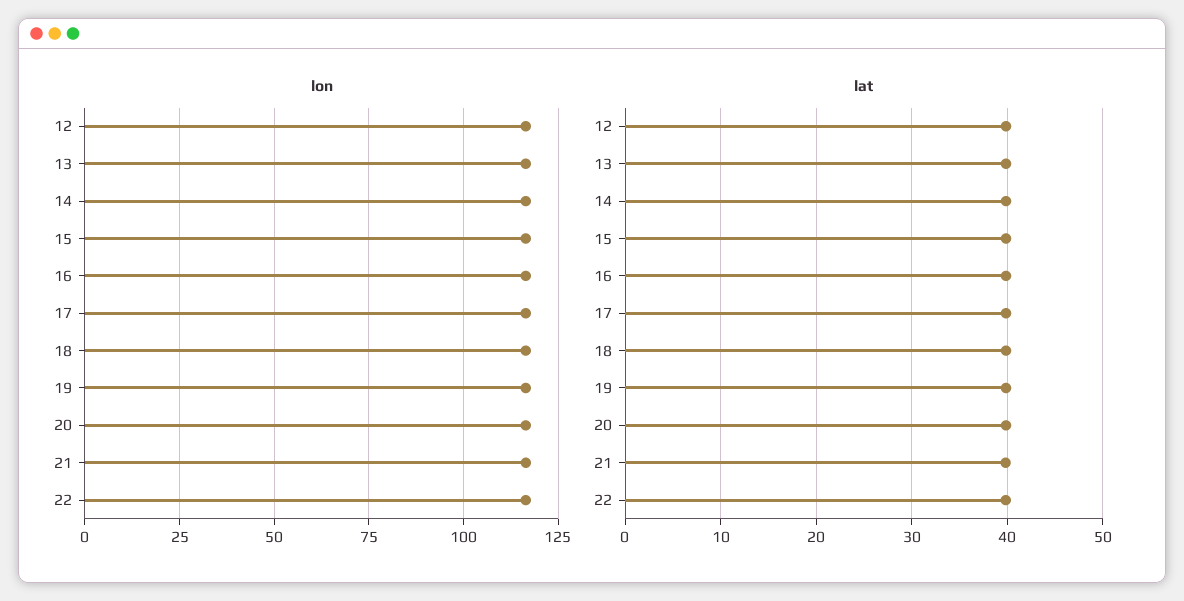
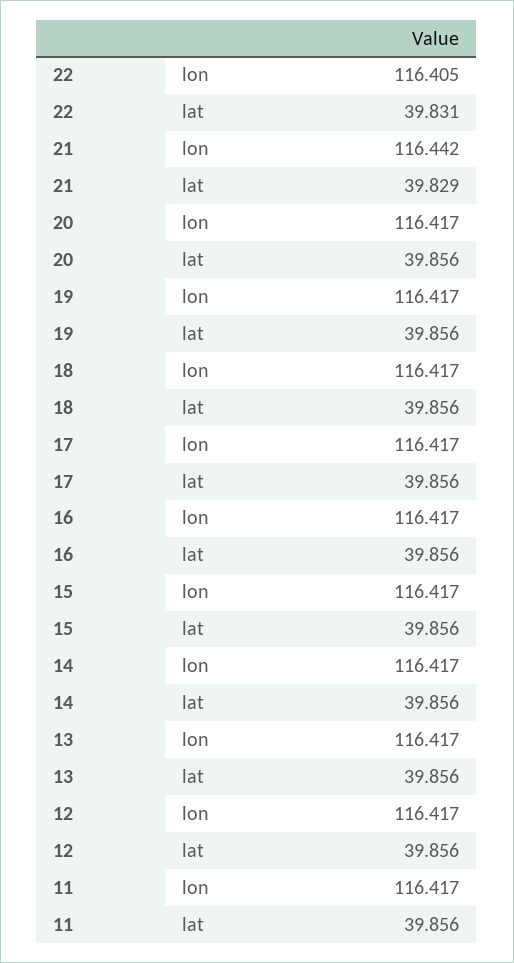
  {
    "lon": {
      "12": 116.417,
      "13": 116.417,
      "14": 116.417,
      "15": 116.417,
      "16": 116.417,
      "17": 116.417,
      "18": 116.417,
      "19": 116.417,
      "20": 116.417,
      "21": 116.442,
-     "22": 116.405
+     "22": 116.405,
+     "11": 116.417
    },
    "lat": {
      "12": 39.856,
      "13": 39.856,
      "14": 39.856,
      "15": 39.856,
      "16": 39.856,
      "17": 39.856,
      "18": 39.856,
      "19": 39.856,
      "20": 39.856,
      "21": 39.829,
-     "22": 39.831
+     "22": 39.831,
+     "11": 39.856
    }
  }

